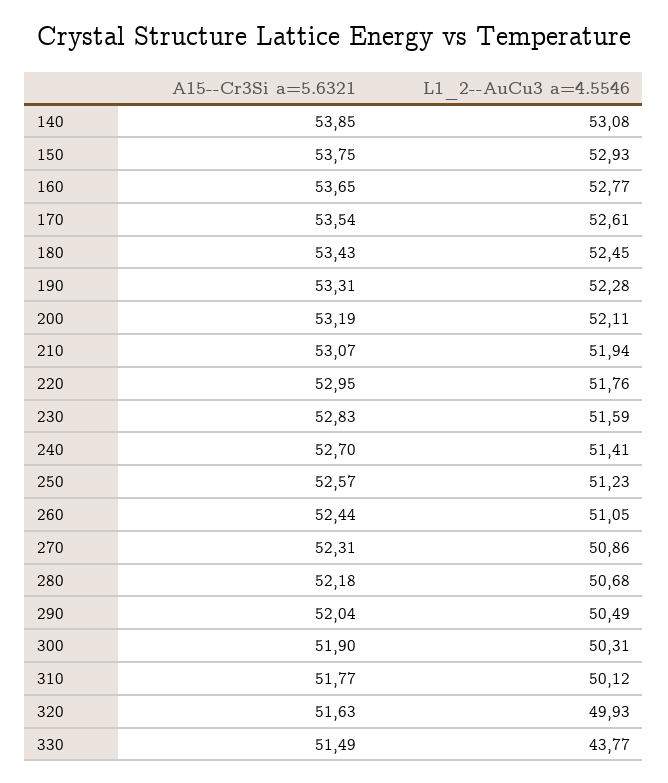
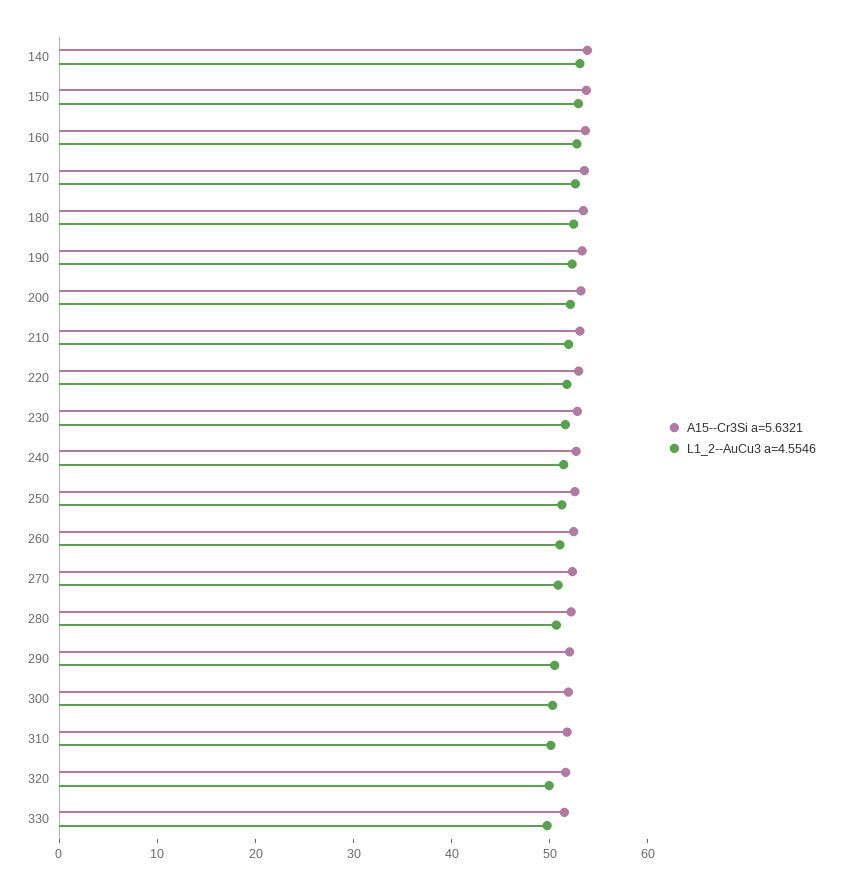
  {
    "A15--Cr3Si a=5.6321": {
      "140": 53.85,
      "150": 53.75,
      "160": 53.65,
      "170": 53.54,
      "180": 53.43,
      "190": 53.31,
      "200": 53.19,
      "210": 53.07,
      "220": 52.95,
      "230": 52.83,
      "240": 52.7,
      "250": 52.57,
      "260": 52.44,
      "270": 52.31,
      "280": 52.18,
      "290": 52.04,
      "300": 51.9,
      "310": 51.77,
      "320": 51.63,
      "330": 51.49
    },
    "L1_2--AuCu3 a=4.5546": {
      "140": 53.08,
      "150": 52.93,
      "160": 52.77,
      "170": 52.61,
      "180": 52.45,
      "190": 52.28,
      "200": 52.11,
      "210": 51.94,
      "220": 51.76,
      "230": 51.59,
      "240": 51.41,
      "250": 51.23,
      "260": 51.05,
      "270": 50.86,
      "280": 50.68,
      "290": 50.49,
      "300": 50.31,
      "310": 50.12,
      "320": 49.93,
-     "330": 43.77
+     "330": 50
    }
  }

